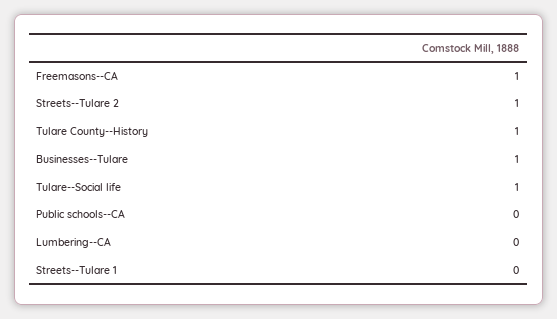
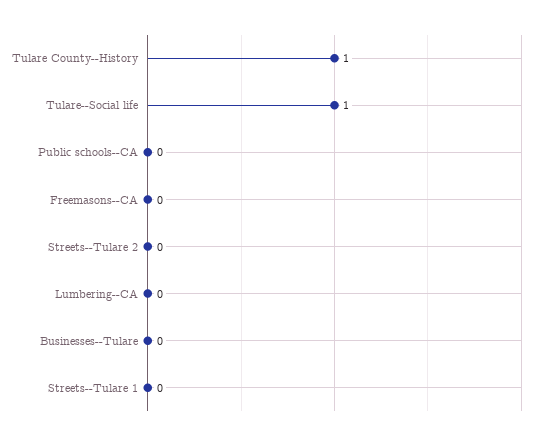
  {
-   "Freemasons--CA": 1,
+   "Freemasons--CA": 0,
-   "Streets--Tulare 2": 1,
+   "Streets--Tulare 2": 0,
    "Tulare County--History": 1,
-   "Businesses--Tulare": 1,
+   "Businesses--Tulare": 0,
    "Tulare--Social life": 1,
    "Public schools--CA": 0,
    "Lumbering--CA": 0,
    "Streets--Tulare 1": 0
  }

